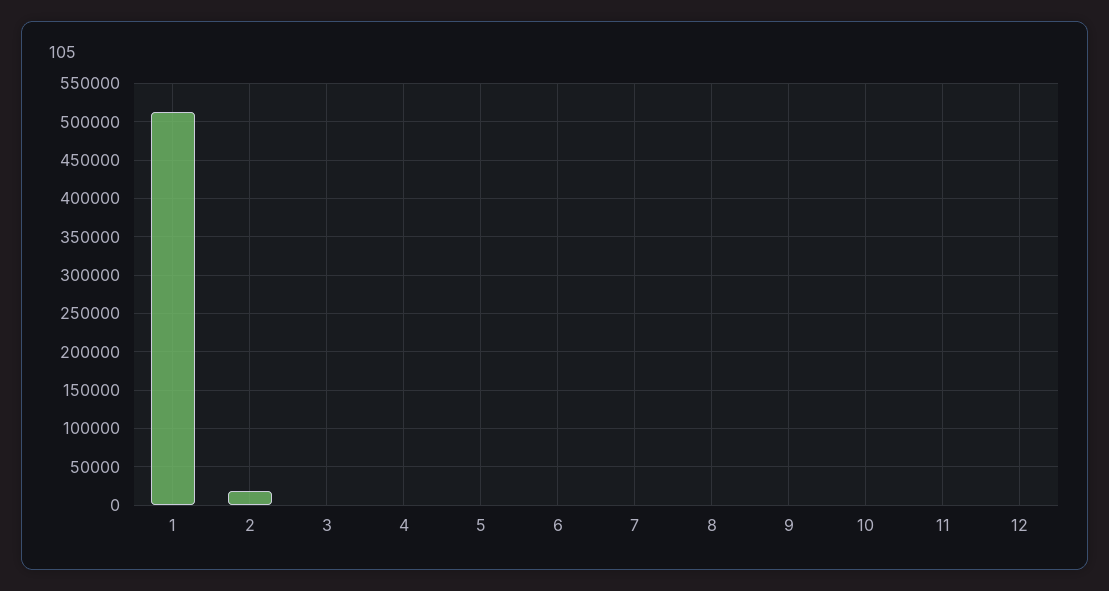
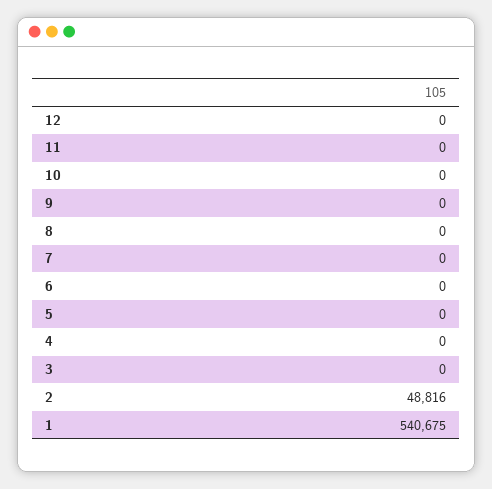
  {
-   "1": 510000,
+   "1": 540675,
-   "2": 20000,
+   "2": 48816,
    "3": 0,
    "4": 0,
    "5": 0,
    "6": 0,
    "7": 0,
    "8": 0,
    "9": 0,
    "10": 0,
    "11": 0,
    "12": 0
  }

